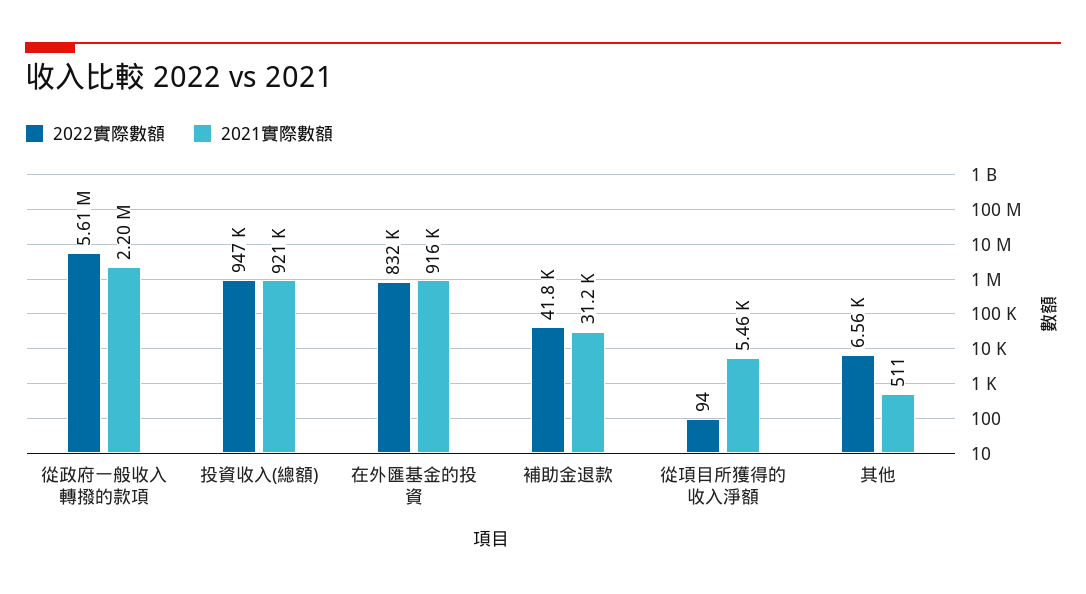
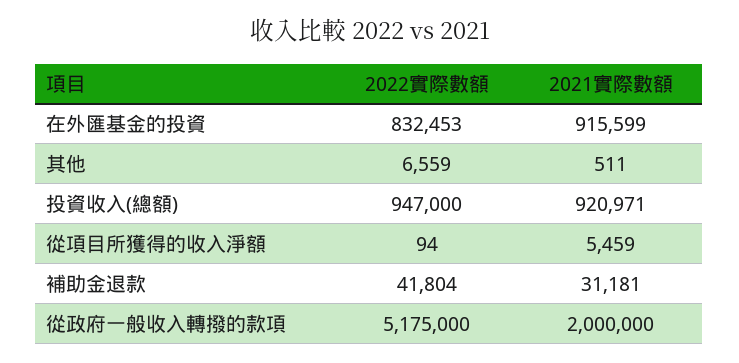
  {
    "2022實際數額": {
-     "從政府一般收入轉撥的款項": 5610000,
+     "從政府一般收入轉撥的款項": 5175000,
      "投資收入(總額)": 947000,
      "在外匯基金的投資": 832453,
      "補助金退款": 41804,
      "從項目所獲得的收入淨額": 94,
      "其他": 6559
    },
    "2021實際數額": {
-     "從政府一般收入轉撥的款項": 2200000,
+     "從政府一般收入轉撥的款項": 2000000,
      "投資收入(總額)": 920971,
      "在外匯基金的投資": 915599,
      "補助金退款": 31181,
      "從項目所獲得的收入淨額": 5459,
      "其他": 511
    }
  }

